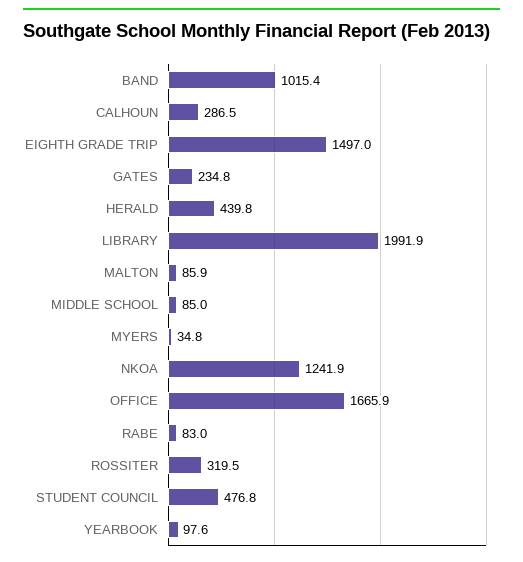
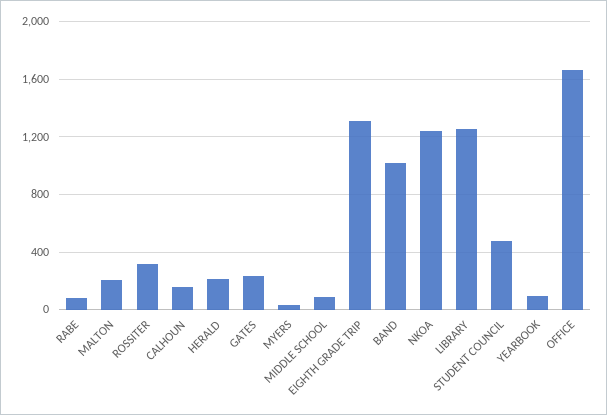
  {
    "BAND": 1015.4,
-   "CALHOUN": 286.5,
+   "CALHOUN": 150,
-   "EIGHTH GRADE TRIP": 1497,
+   "EIGHTH GRADE TRIP": 1300,
    "GATES": 234.8,
-   "HERALD": 439.8,
+   "HERALD": 200,
-   "LIBRARY": 1991.9,
+   "LIBRARY": 1250,
-   "MALTON": 85.9,
+   "MALTON": 200,
    "MIDDLE SCHOOL": 85,
    "MYERS": 34.8,
    "NKOA": 1241.9,
    "OFFICE": 1665.9,
    "RABE": 83,
    "ROSSITER": 319.5,
    "STUDENT COUNCIL": 476.8,
    "YEARBOOK": 97.6
  }

